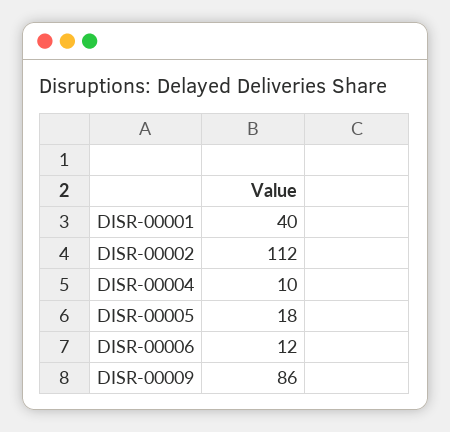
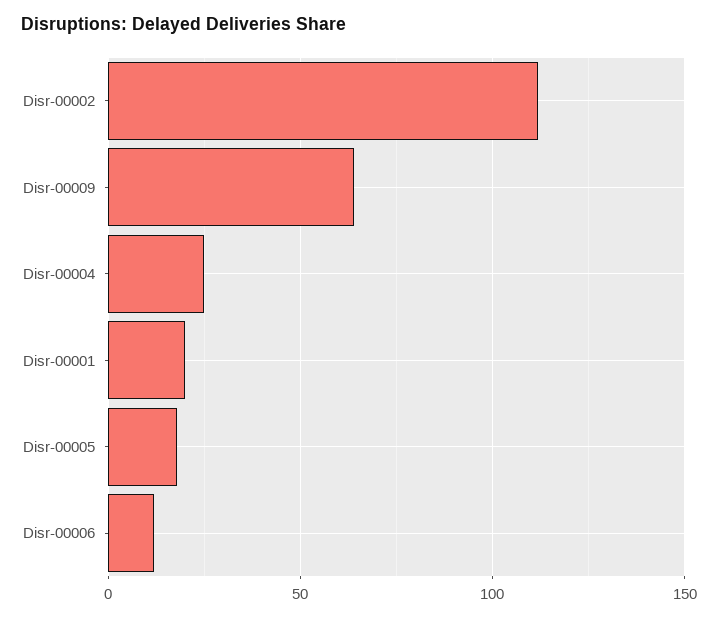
  {
-   "DISR-00001": 40,
+   "DISR-00001": 20,
    "DISR-00002": 112,
-   "DISR-00004": 10,
+   "DISR-00004": 25,
    "DISR-00005": 18,
    "DISR-00006": 12,
-   "DISR-00009": 86
+   "DISR-00009": 65
  }

